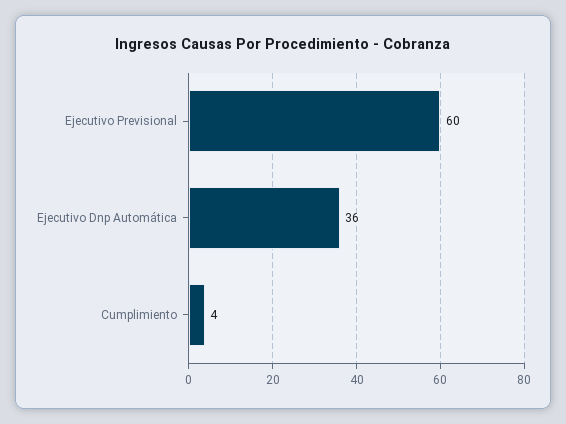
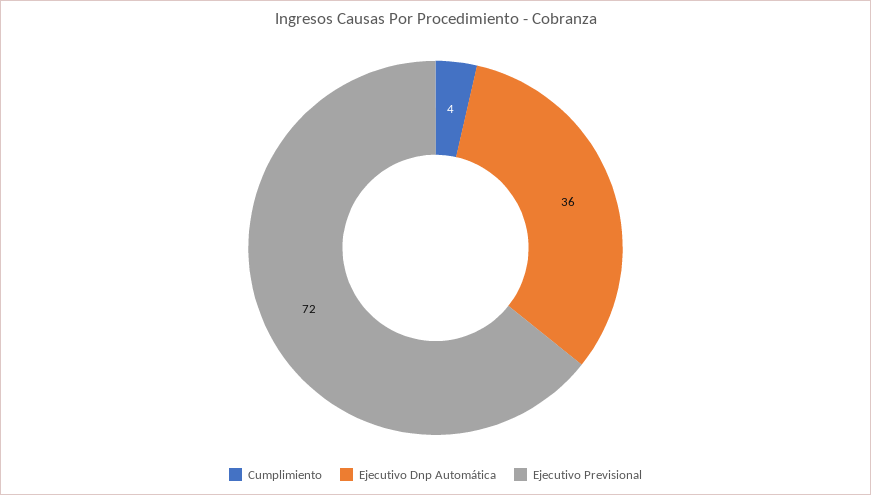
  {
-   "Ejecutivo Previsional": 60,
+   "Ejecutivo Previsional": 72,
    "Ejecutivo Dnp Automática": 36,
    "Cumplimiento": 4
  }

